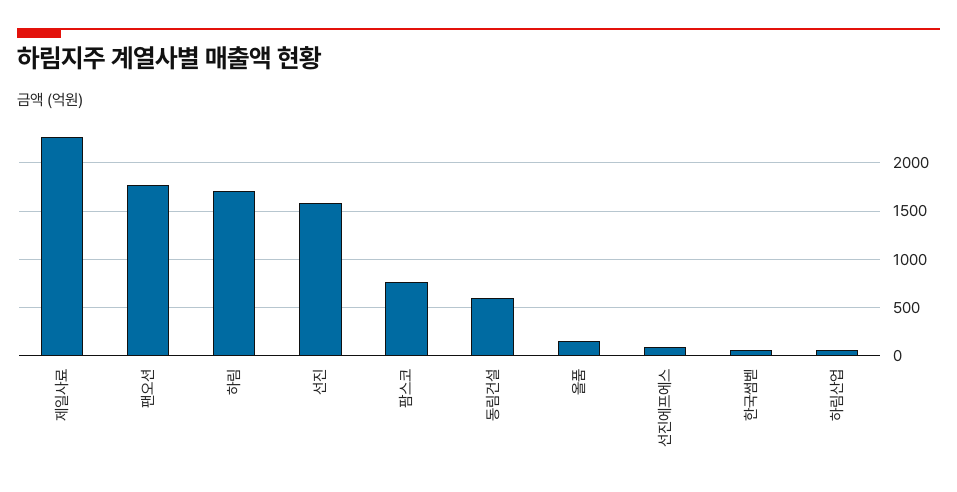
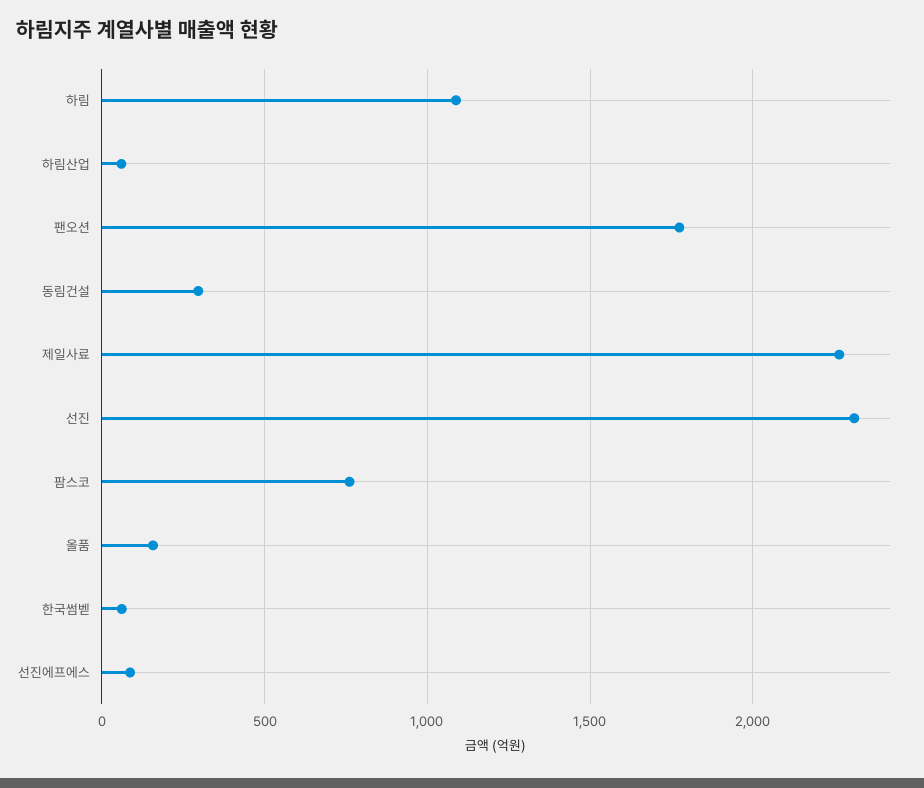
  {
    "제일사료": 2250,
    "팬오션": 1750,
-   "하림": 1700,
+   "하림": 1100,
-   "선진": 1600,
+   "선진": 2300,
    "팜스코": 750,
-   "동림건설": 600,
+   "동림건설": 300,
    "올품": 150,
    "선진에프에스": 100,
    "한국썸벧": 50,
    "하림산업": 50
  }

